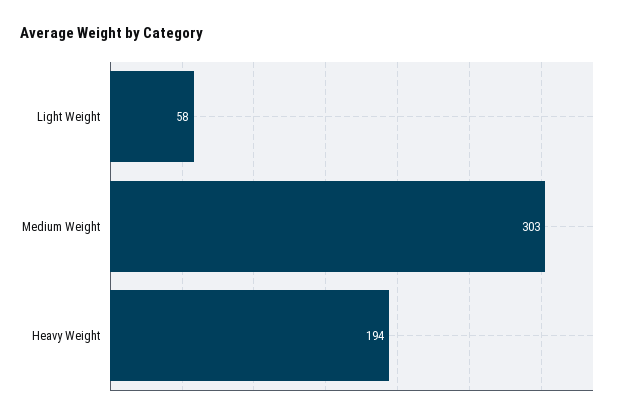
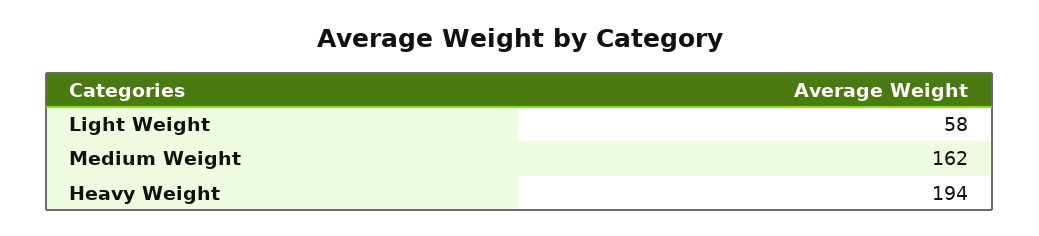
  {
    "Light Weight": 58,
-   "Medium Weight": 303,
+   "Medium Weight": 162,
    "Heavy Weight": 194
  }

